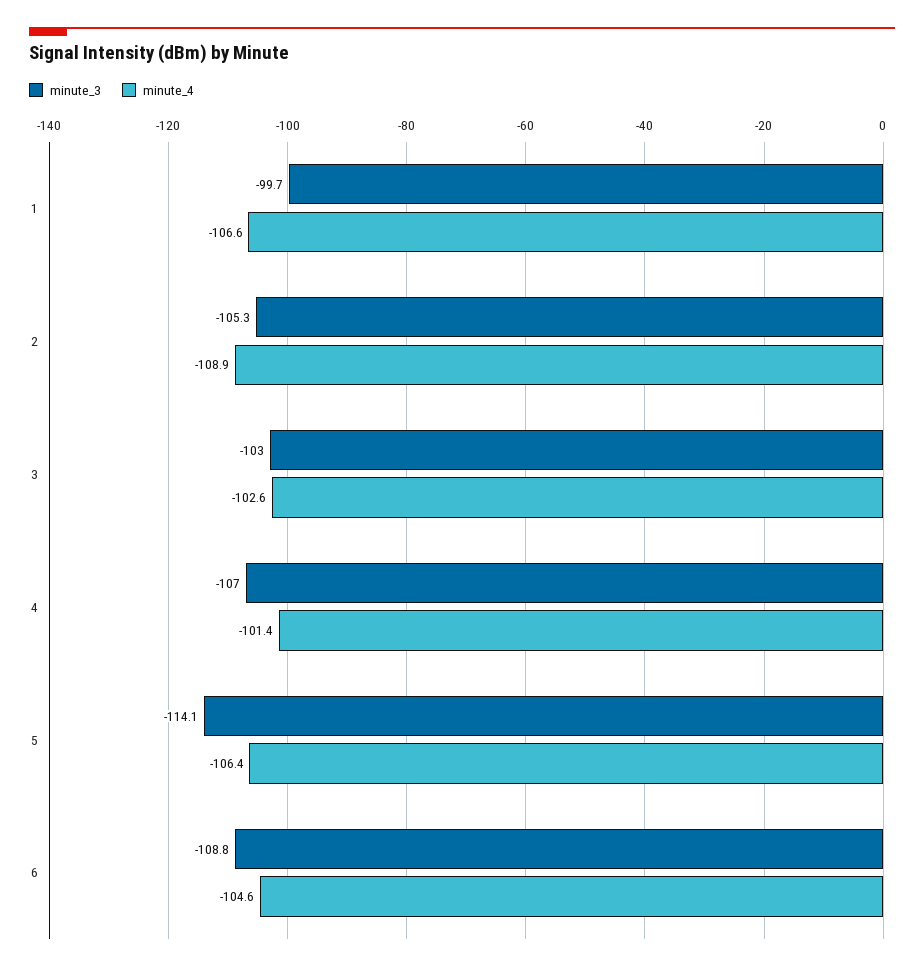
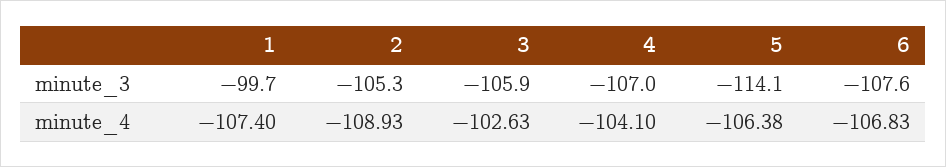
  {
    "minute_3": {
      "1": -99.7,
      "2": -105.3,
-     "3": -103,
+     "3": -105.9,
      "4": -107,
      "5": -114.1,
-     "6": -108.8
+     "6": -107.6
    },
    "minute_4": {
-     "1": -106.6,
+     "1": -107.4,
      "2": -108.93,
      "3": -102.63,
-     "4": -101.4,
+     "4": -104.1,
      "5": -106.38,
-     "6": -104.6
+     "6": -106.83
    }
  }

